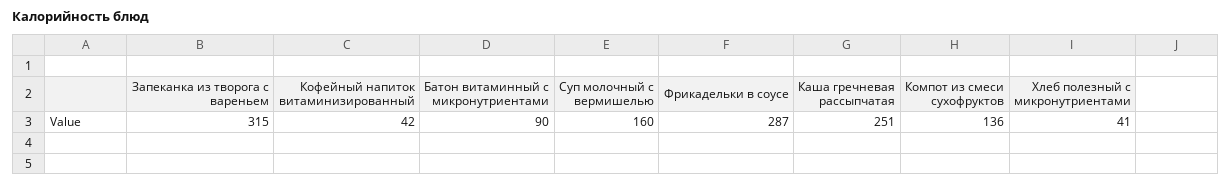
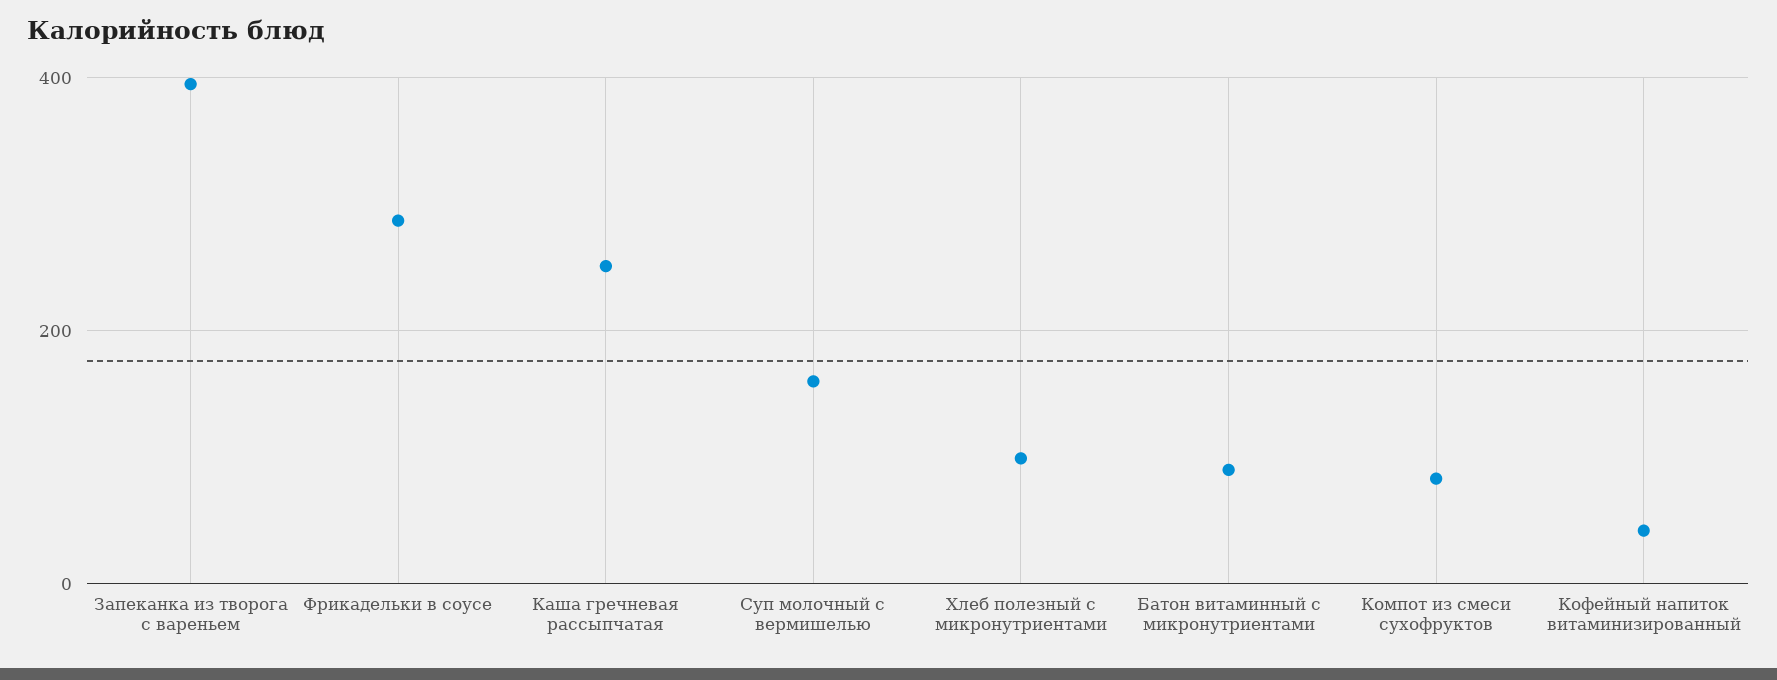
  {
-   "Запеканка из творога с вареньем": 315,
+   "Запеканка из творога с вареньем": 400,
    "Кофейный напиток витаминизированный": 42,
    "Батон витаминный с микронутриентами": 90,
    "Суп молочный с вермишелью": 160,
    "Фрикадельки в соусе": 287,
    "Каша гречневая рассыпчатая": 251,
-   "Компот из смеси сухофруктов": 136,
+   "Компот из смеси сухофруктов": 80,
-   "Хлеб полезный с микронутриентами": 41
+   "Хлеб полезный с микронутриентами": 100
  }

